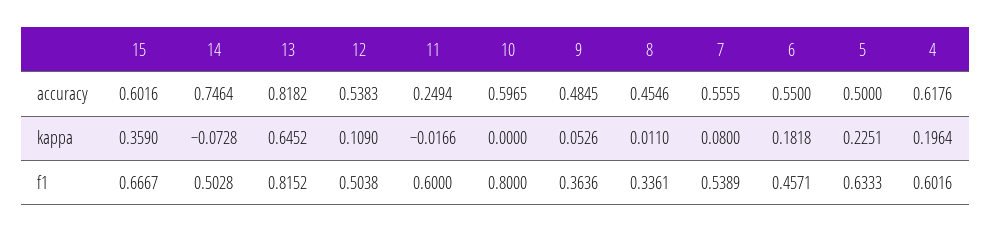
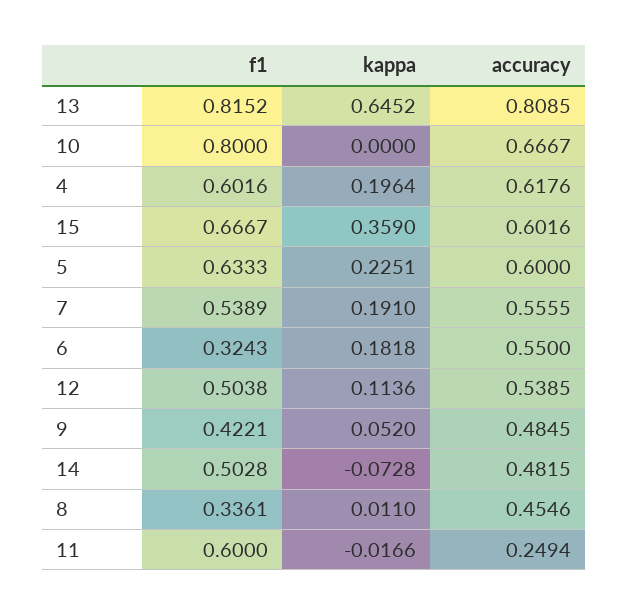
  {
    "15": {
      "accuracy": 0.6016,
      "kappa": 0.359,
      "f1": 0.6667
    },
    "14": {
-     "accuracy": 0.7464,
+     "accuracy": 0.4815,
      "kappa": -0.0728,
      "f1": 0.5028
    },
    "13": {
-     "accuracy": 0.8182,
+     "accuracy": 0.8085,
      "kappa": 0.6452,
      "f1": 0.8152
    },
    "12": {
-     "accuracy": 0.5383,
+     "accuracy": 0.5385,
-     "kappa": 0.109,
+     "kappa": 0.1136,
      "f1": 0.5038
    },
    "11": {
      "accuracy": 0.2494,
      "kappa": -0.0166,
      "f1": 0.6
    },
    "10": {
-     "accuracy": 0.5965,
+     "accuracy": 0.6667,
      "kappa": 0,
      "f1": 0.8
    },
    "9": {
      "accuracy": 0.4845,
-     "kappa": 0.0526,
+     "kappa": 0.052,
-     "f1": 0.3636
+     "f1": 0.4221
    },
    "8": {
      "accuracy": 0.4546,
      "kappa": 0.011,
      "f1": 0.3361
    },
    "7": {
      "accuracy": 0.5555,
-     "kappa": 0.08,
+     "kappa": 0.191,
      "f1": 0.5389
    },
    "6": {
      "accuracy": 0.55,
      "kappa": 0.1818,
-     "f1": 0.4571
+     "f1": 0.3243
    },
    "5": {
-     "accuracy": 0.5,
+     "accuracy": 0.6,
      "kappa": 0.2251,
      "f1": 0.6333
    },
    "4": {
      "accuracy": 0.6176,
      "kappa": 0.1964,
      "f1": 0.6016
    }
  }

